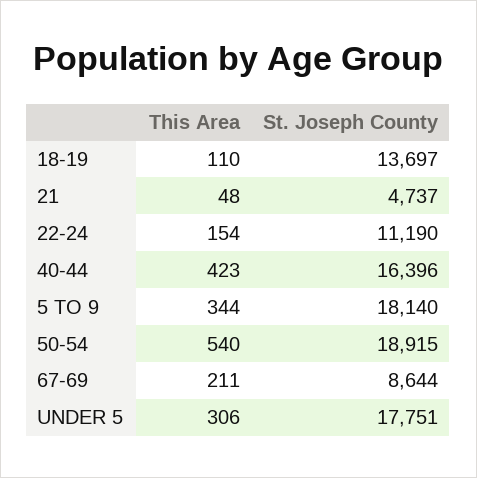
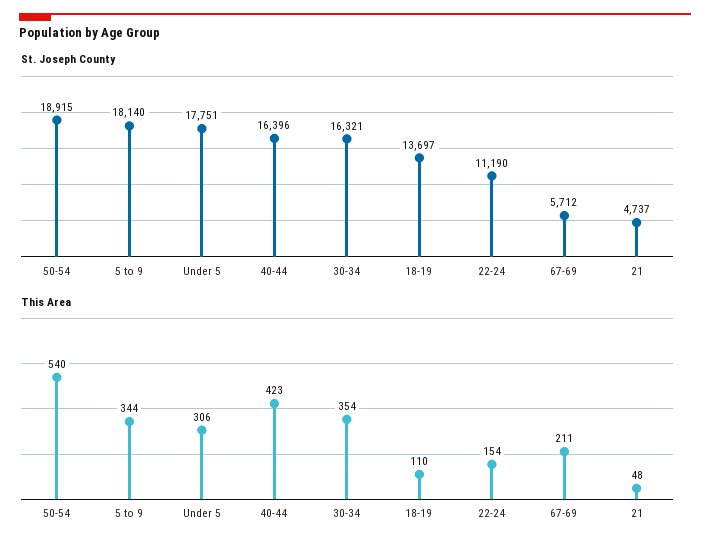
  {
    "This Area": {
      "18-19": 110,
      "21": 48,
      "22-24": 154,
      "40-44": 423,
      "5 TO 9": 344,
      "50-54": 540,
      "67-69": 211,
-     "UNDER 5": 306
+     "UNDER 5": 306,
+     "30-34": 354
    },
    "St. Joseph County": {
      "18-19": 13697,
      "21": 4737,
      "22-24": 11190,
      "40-44": 16396,
      "5 TO 9": 18140,
      "50-54": 18915,
-     "67-69": 8644,
+     "67-69": 5712,
-     "UNDER 5": 17751
+     "UNDER 5": 17751,
+     "30-34": 16321
    }
  }

